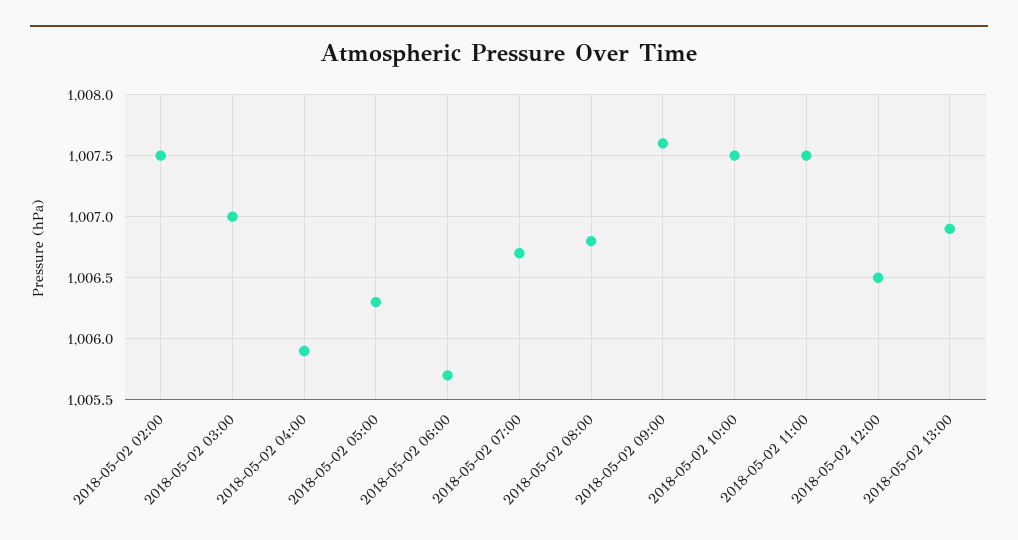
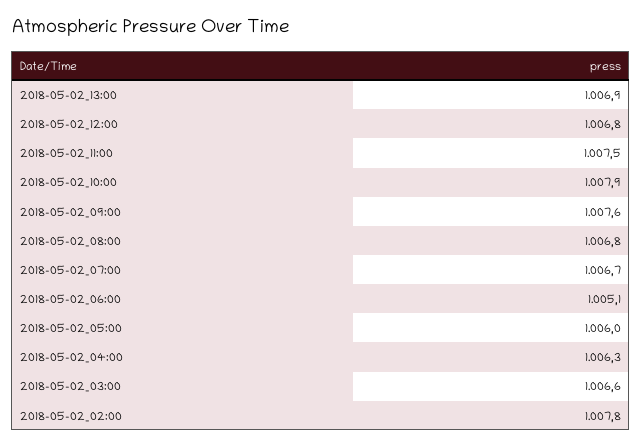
  {
-   "2018-05-02 02:00": 1007.5,
+   "2018-05-02 02:00": 1007.8,
-   "2018-05-02 03:00": 1007,
+   "2018-05-02 03:00": 1006.6,
-   "2018-05-02 04:00": 1005.9,
+   "2018-05-02 04:00": 1006.3,
-   "2018-05-02 05:00": 1006.3,
+   "2018-05-02 05:00": 1006,
-   "2018-05-02 06:00": 1005.7,
+   "2018-05-02 06:00": 1005.1,
    "2018-05-02 07:00": 1006.7,
    "2018-05-02 08:00": 1006.8,
    "2018-05-02 09:00": 1007.6,
-   "2018-05-02 10:00": 1007.5,
+   "2018-05-02 10:00": 1007.9,
    "2018-05-02 11:00": 1007.5,
-   "2018-05-02 12:00": 1006.5,
+   "2018-05-02 12:00": 1006.8,
    "2018-05-02 13:00": 1006.9
  }

